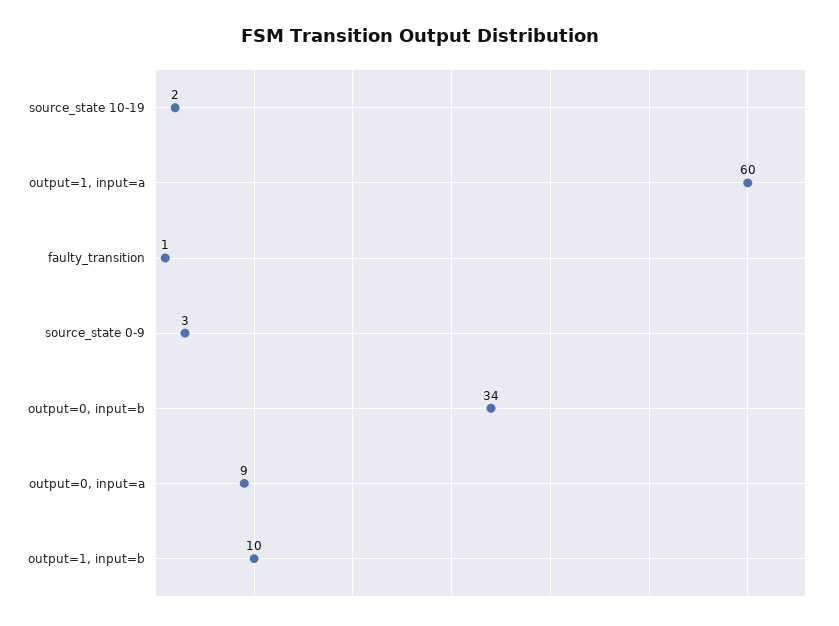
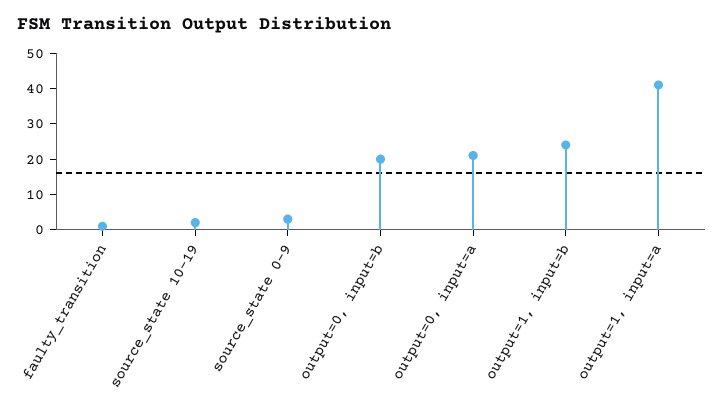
  {
    "source_state 10-19": 2,
-   "output=1, input=a": 60,
+   "output=1, input=a": 40,
    "faulty_transition": 1,
    "source_state 0-9": 3,
-   "output=0, input=b": 34,
+   "output=0, input=b": 20,
-   "output=0, input=a": 9,
+   "output=0, input=a": 20,
-   "output=1, input=b": 10
+   "output=1, input=b": 25
  }

